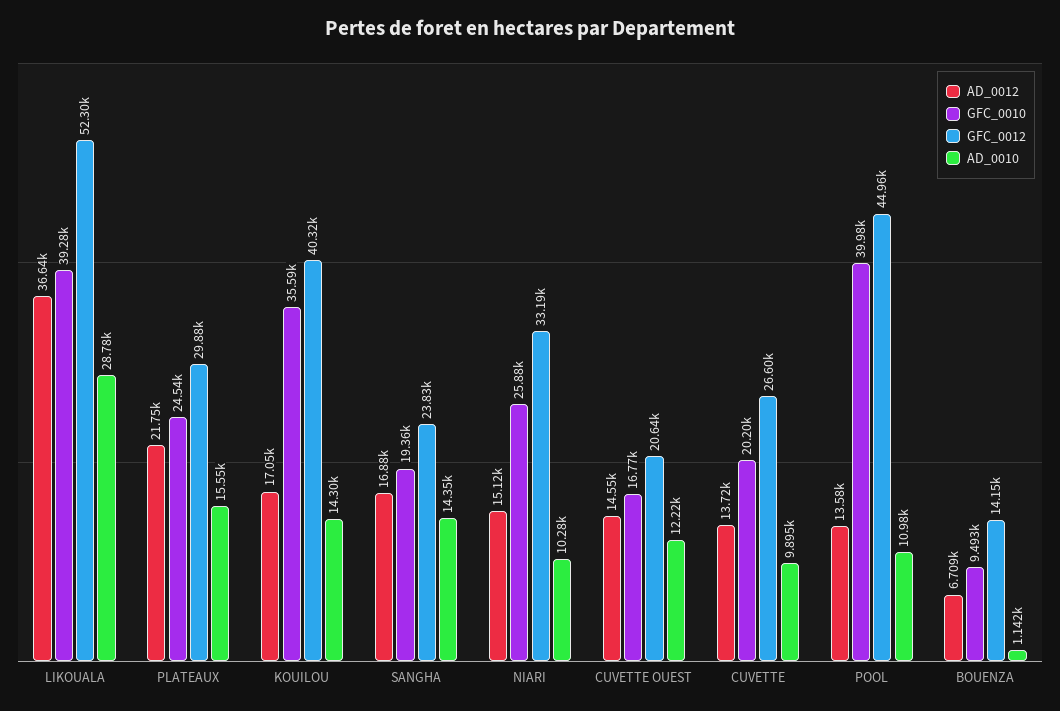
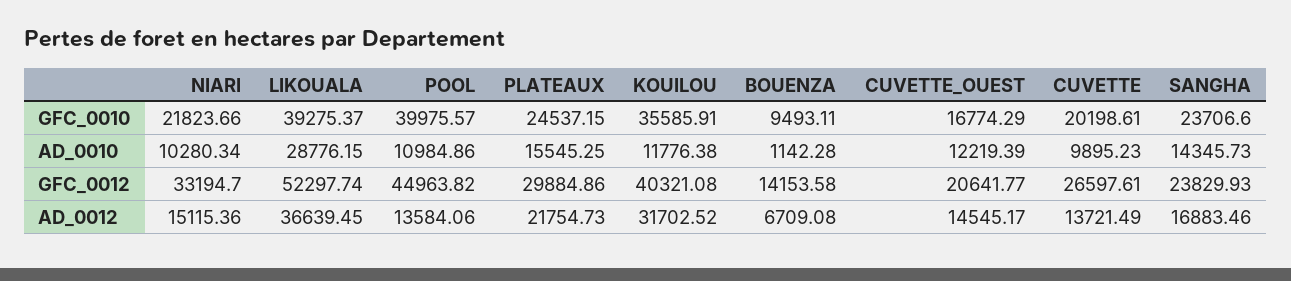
  {
    "AD_0012": {
      "LIKOUALA": 36639.45,
      "PLATEAUX": 21754.73,
-     "KOUILOU": 17050,
+     "KOUILOU": 31702.52,
      "SANGHA": 16883.46,
      "NIARI": 15115.36,
      "CUVETTE OUEST": 14545.17,
      "CUVETTE": 13721.49,
      "POOL": 13584.06,
      "BOUENZA": 6709.08
    },
    "GFC_0010": {
      "LIKOUALA": 39275.37,
      "PLATEAUX": 24537.15,
      "KOUILOU": 35585.91,
-     "SANGHA": 19360,
+     "SANGHA": 23706.6,
-     "NIARI": 25880,
+     "NIARI": 21823.66,
      "CUVETTE OUEST": 16774.29,
      "CUVETTE": 20198.61,
      "POOL": 39975.57,
      "BOUENZA": 9493.11
    },
    "GFC_0012": {
      "LIKOUALA": 52297.74,
      "PLATEAUX": 29884.86,
      "KOUILOU": 40321.08,
      "SANGHA": 23829.93,
      "NIARI": 33194.7,
      "CUVETTE OUEST": 20641.77,
      "CUVETTE": 26597.61,
      "POOL": 44963.82,
      "BOUENZA": 14153.58
    },
    "AD_0010": {
      "LIKOUALA": 28776.15,
      "PLATEAUX": 15545.25,
-     "KOUILOU": 14300,
+     "KOUILOU": 11776.38,
      "SANGHA": 14345.73,
      "NIARI": 10280.34,
      "CUVETTE OUEST": 12219.39,
      "CUVETTE": 9895.23,
      "POOL": 10984.86,
      "BOUENZA": 1142.28
    }
  }

